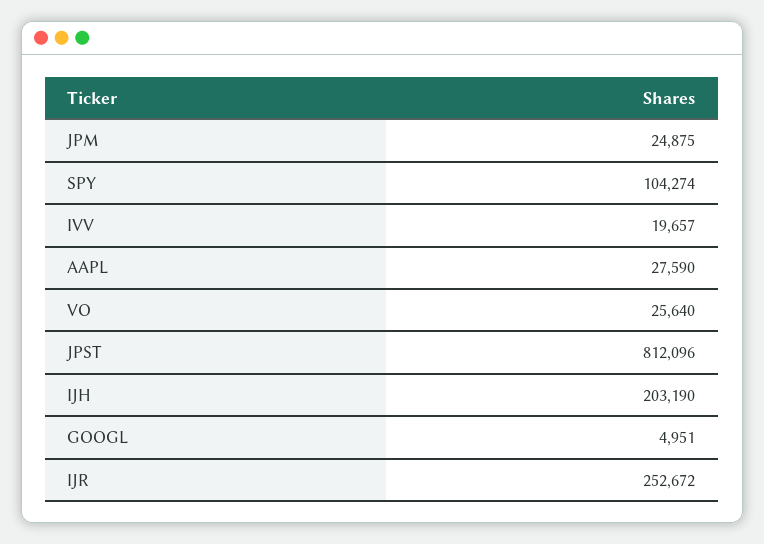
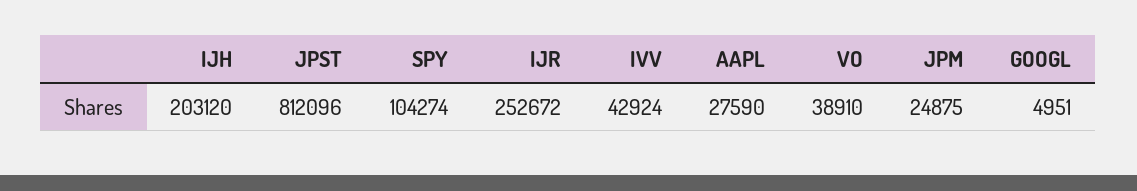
  {
    "JPM": 24875,
    "SPY": 104274,
-   "IVV": 19657,
+   "IVV": 42924,
    "AAPL": 27590,
-   "VO": 25640,
+   "VO": 38910,
    "JPST": 812096,
-   "IJH": 203190,
+   "IJH": 203120,
    "GOOGL": 4951,
    "IJR": 252672
  }

